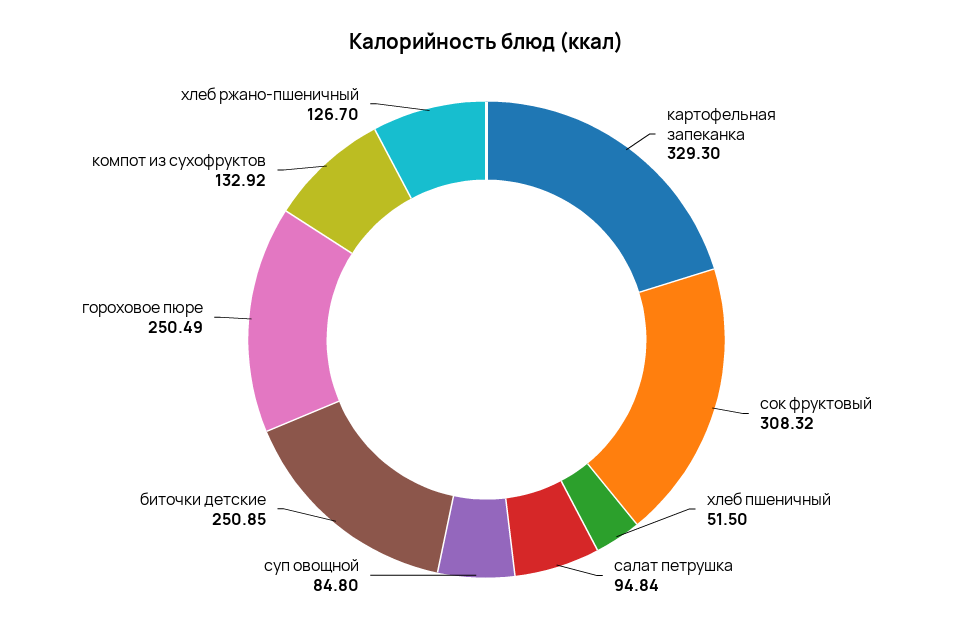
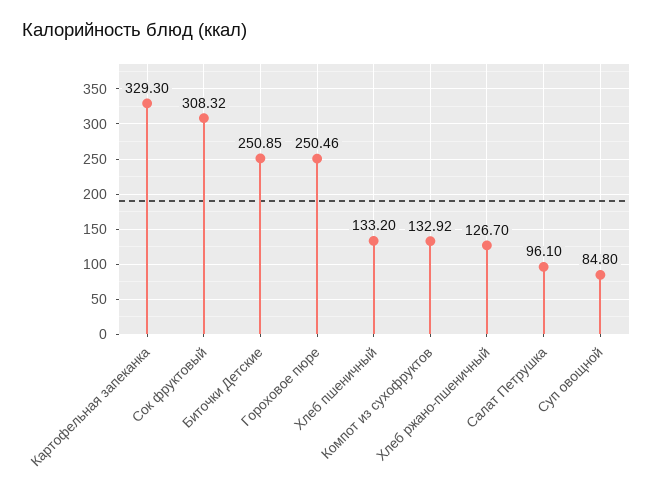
  {
    "картофельная запеканка": 329.3,
    "сок фруктовый": 308.32,
-   "хлеб пшеничный": 51.5,
+   "хлеб пшеничный": 133.2,
-   "салат петрушка": 94.84,
+   "салат петрушка": 96.1,
    "суп овощной": 84.8,
    "биточки детские": 250.85,
-   "гороховое пюре": 250.49,
+   "гороховое пюре": 250.46,
    "компот из сухофруктов": 132.92,
    "хлеб ржано-пшеничный": 126.7
  }

